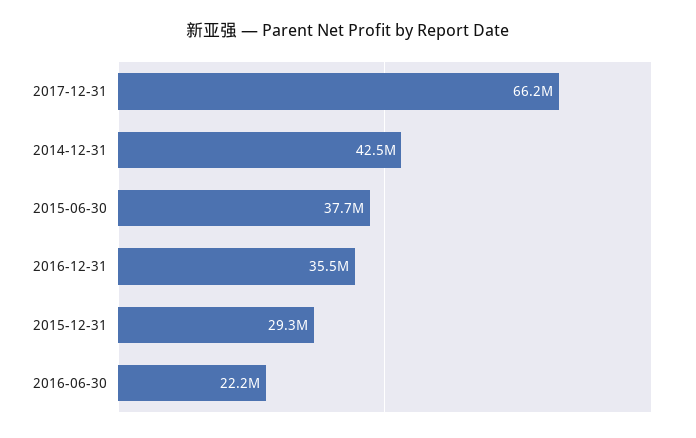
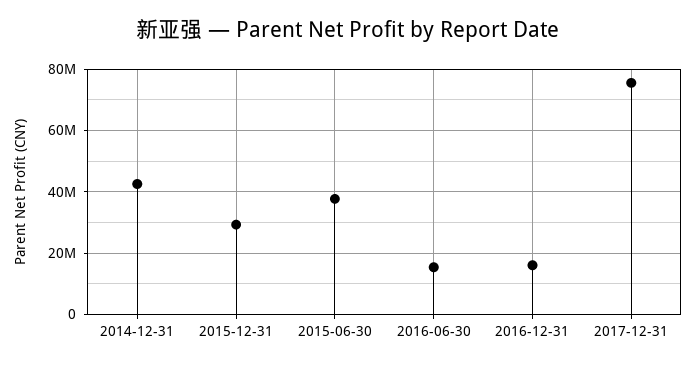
  {
-   "2017-12-31": 66200000,
+   "2017-12-31": 76000000,
    "2014-12-31": 42500000,
    "2015-06-30": 37700000,
-   "2016-12-31": 35500000,
+   "2016-12-31": 16000000,
    "2015-12-31": 29300000,
-   "2016-06-30": 22200000
+   "2016-06-30": 16000000
  }

